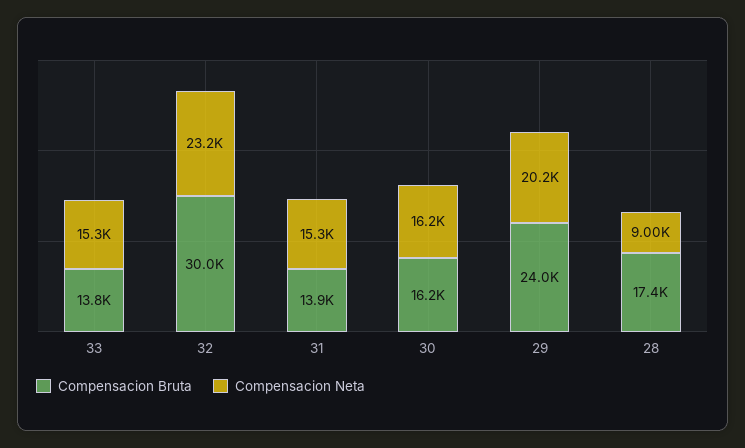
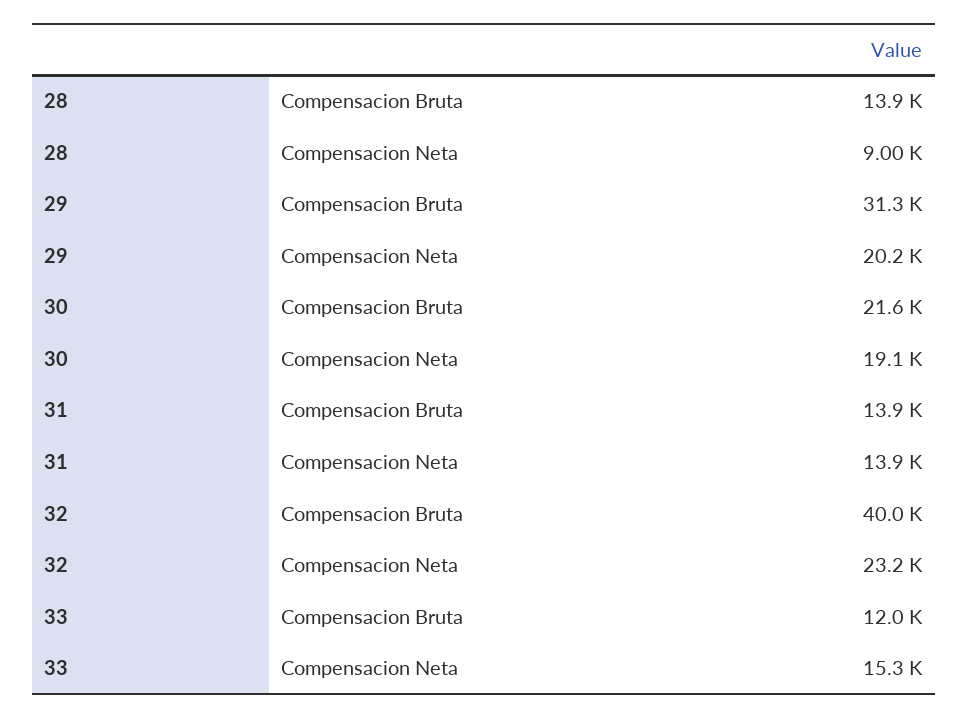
  {
    "Compensacion Bruta": {
-     "33": 13800,
+     "33": 12000,
-     "32": 30000,
+     "32": 40000,
      "31": 13900,
-     "30": 16200,
+     "30": 21600,
-     "29": 24000,
+     "29": 31300,
-     "28": 17400
+     "28": 13900
    },
    "Compensacion Neta": {
      "33": 15300,
      "32": 23200,
-     "31": 15300,
+     "31": 13900,
-     "30": 16200,
+     "30": 19100,
      "29": 20200,
      "28": 9000
    }
  }

